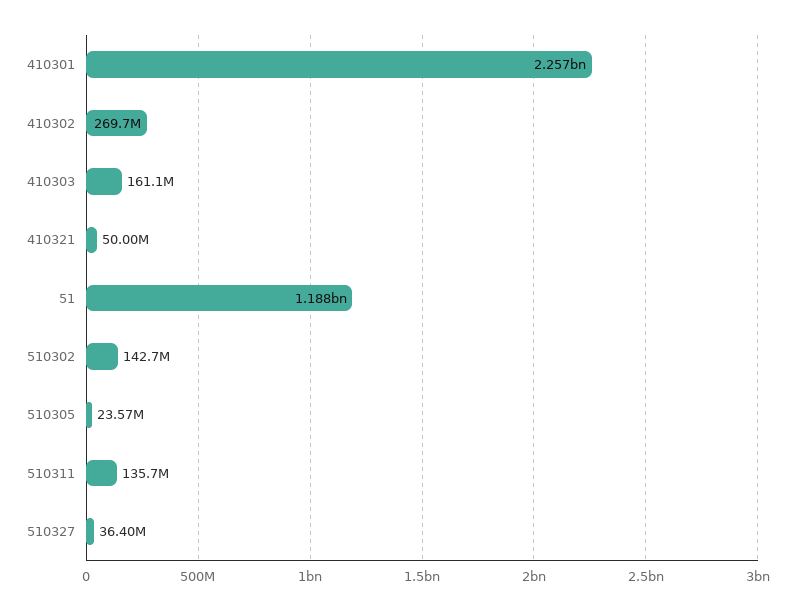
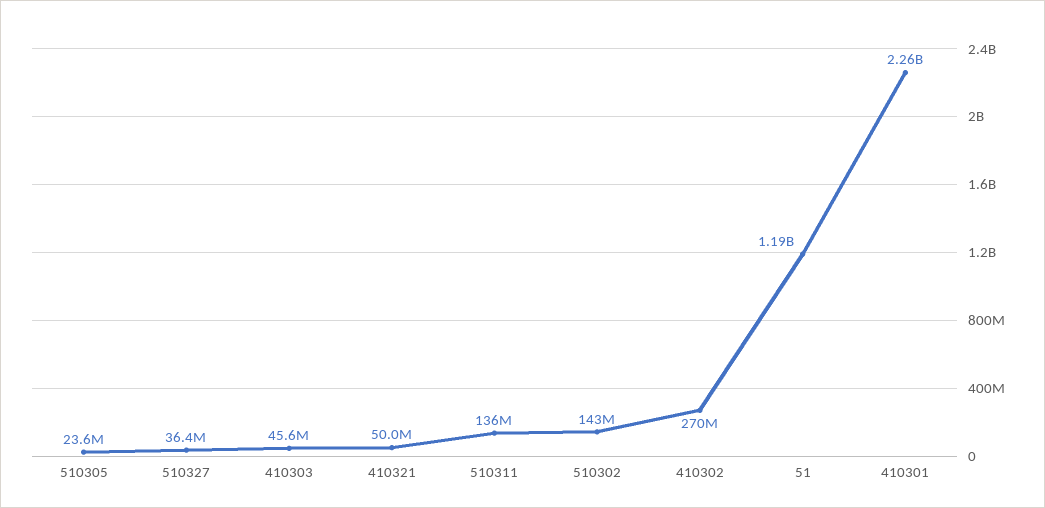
  {
    "410301": 2257000000,
    "410302": 269700000,
-   "410303": 161100000,
+   "410303": 45600000,
    "410321": 50000000,
    "51": 1188000000,
    "510302": 142700000,
    "510305": 23570000,
    "510311": 135700000,
    "510327": 36400000
  }

